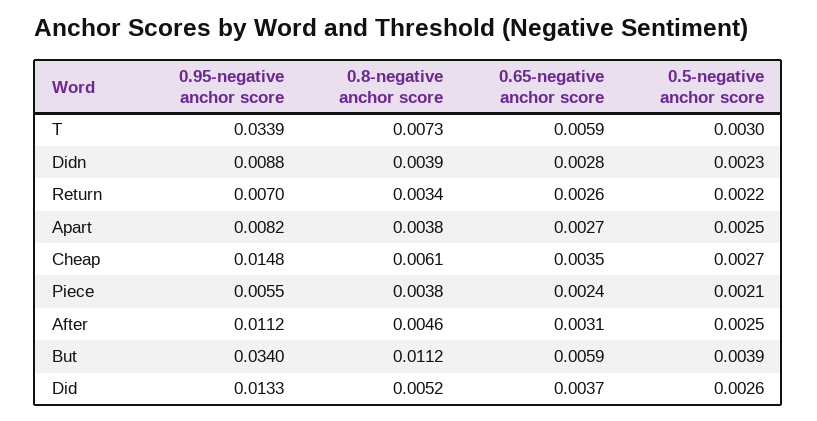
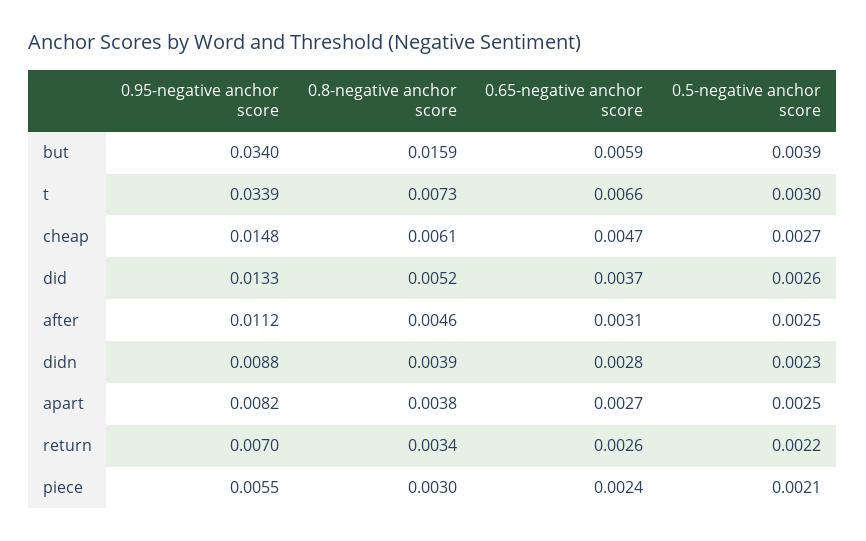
  {
    "0.95-negative anchor score": {
      "T": 0.0339,
      "Didn": 0.0088,
      "Return": 0.007,
      "Apart": 0.0082,
      "Cheap": 0.0148,
      "Piece": 0.0055,
      "After": 0.0112,
      "But": 0.034,
      "Did": 0.0133
    },
    "0.8-negative anchor score": {
      "T": 0.0073,
      "Didn": 0.0039,
      "Return": 0.0034,
      "Apart": 0.0038,
      "Cheap": 0.0061,
-     "Piece": 0.0038,
+     "Piece": 0.003,
      "After": 0.0046,
-     "But": 0.0112,
+     "But": 0.0159,
      "Did": 0.0052
    },
    "0.65-negative anchor score": {
-     "T": 0.0059,
+     "T": 0.0066,
      "Didn": 0.0028,
      "Return": 0.0026,
      "Apart": 0.0027,
-     "Cheap": 0.0035,
+     "Cheap": 0.0047,
      "Piece": 0.0024,
      "After": 0.0031,
      "But": 0.0059,
      "Did": 0.0037
    },
    "0.5-negative anchor score": {
      "T": 0.003,
      "Didn": 0.0023,
      "Return": 0.0022,
      "Apart": 0.0025,
      "Cheap": 0.0027,
      "Piece": 0.0021,
      "After": 0.0025,
      "But": 0.0039,
      "Did": 0.0026
    }
  }

